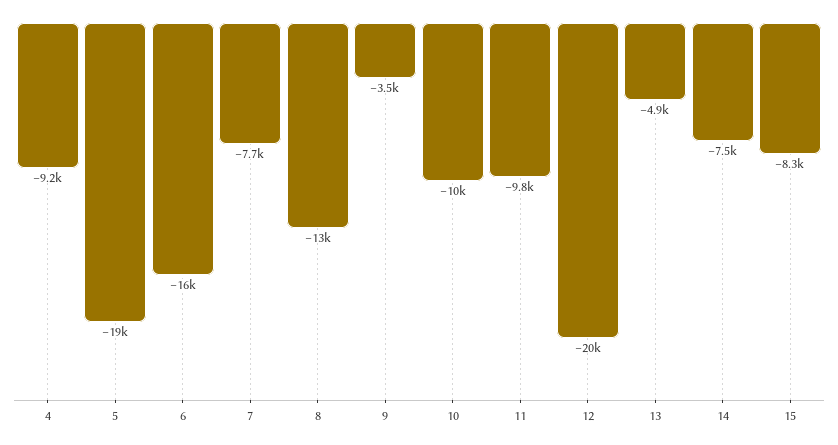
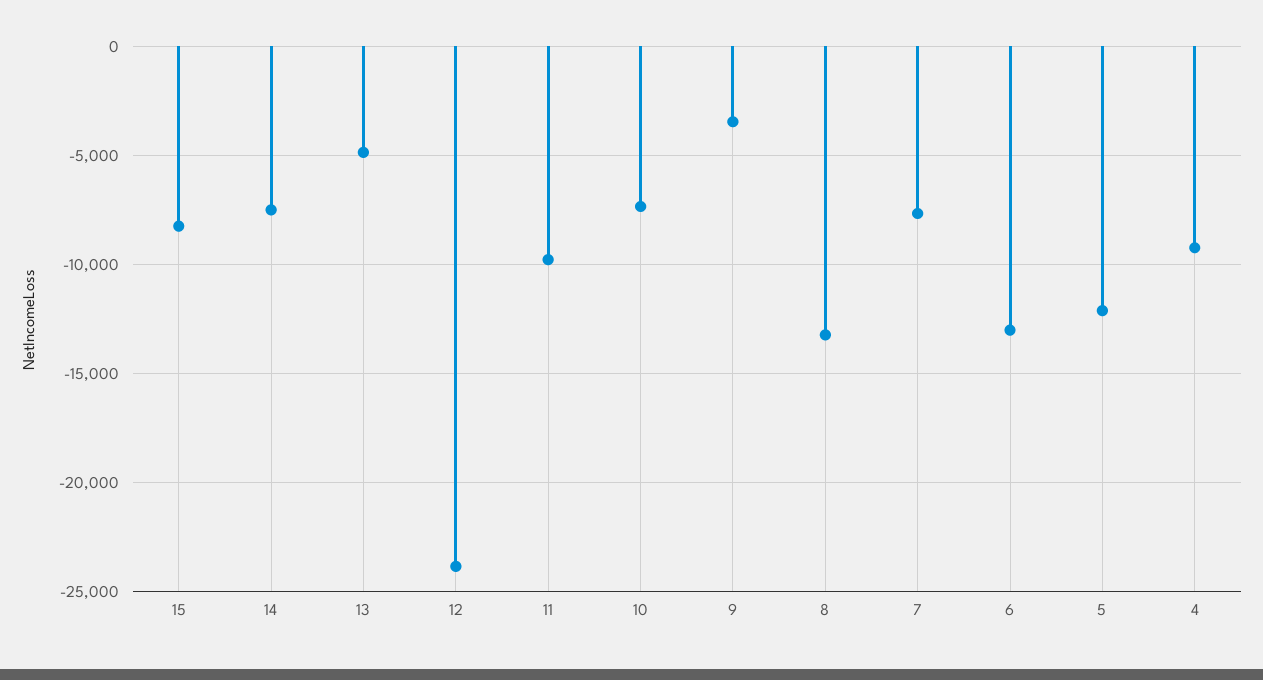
  {
    "4": -9200,
-   "5": -19000,
+   "5": -12000,
-   "6": -16000,
+   "6": -13000,
    "7": -7700,
    "8": -13000,
    "9": -3500,
-   "10": -10000,
+   "10": -7500,
    "11": -9800,
-   "12": -20000,
+   "12": -24000,
    "13": -4900,
    "14": -7500,
    "15": -8300
  }

